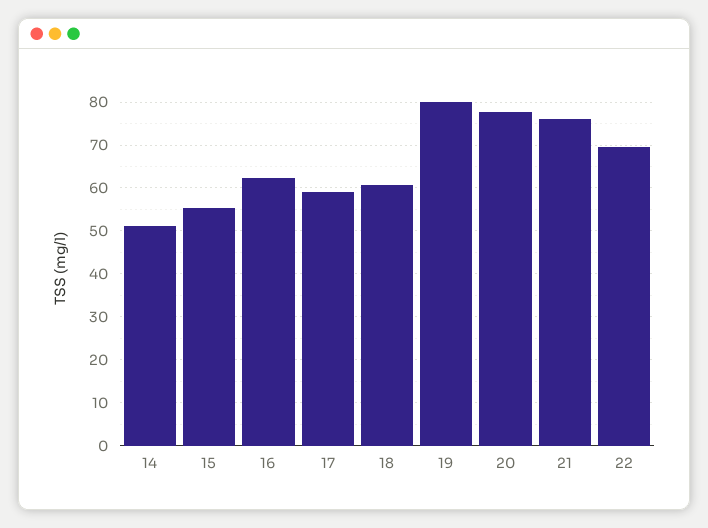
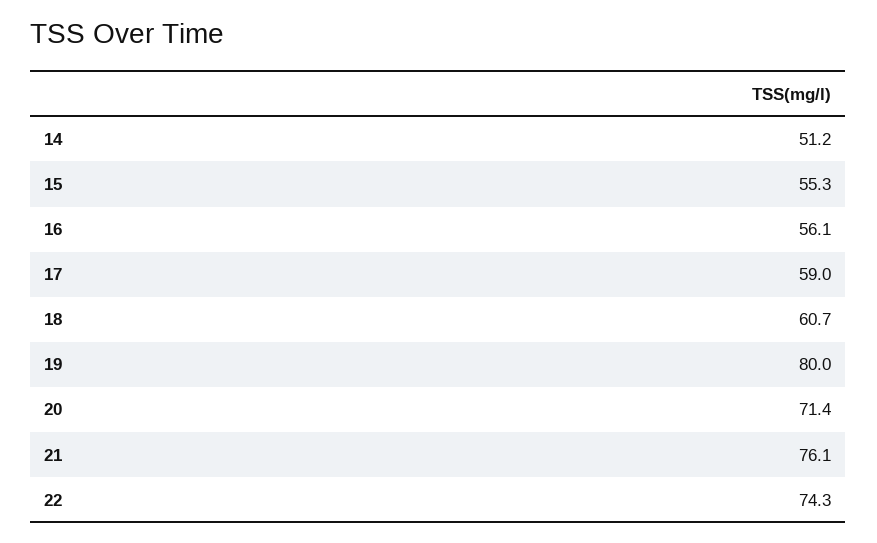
  {
    "14": 51.2,
    "15": 55.3,
-   "16": 62,
+   "16": 56.1,
    "17": 59,
    "18": 60.7,
    "19": 80,
-   "20": 78,
+   "20": 71.4,
    "21": 76.1,
-   "22": 70
+   "22": 74.3
  }

